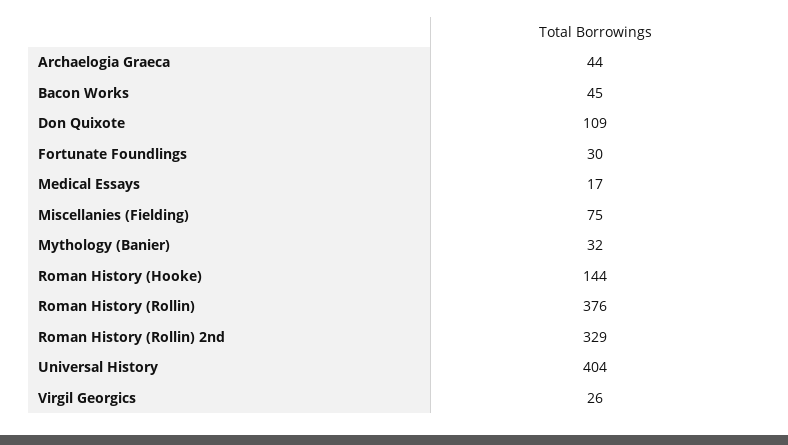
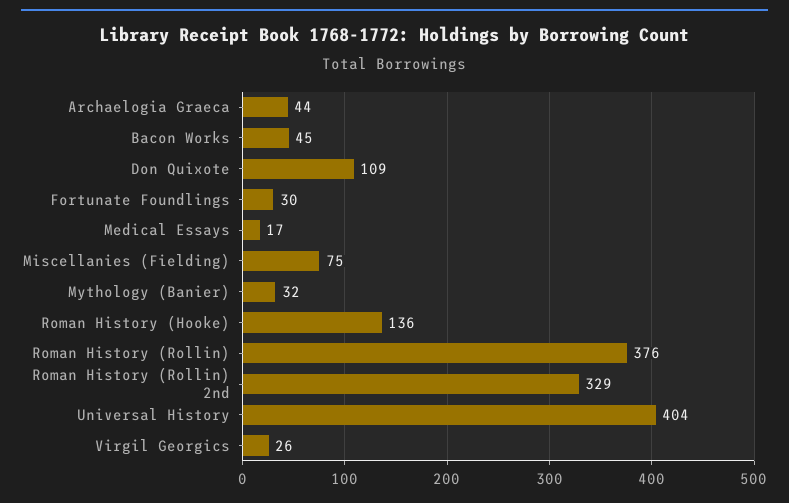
  {
    "Archaelogia Graeca": 44,
    "Bacon Works": 45,
    "Don Quixote": 109,
    "Fortunate Foundlings": 30,
    "Medical Essays": 17,
    "Miscellanies (Fielding)": 75,
    "Mythology (Banier)": 32,
-   "Roman History (Hooke)": 144,
+   "Roman History (Hooke)": 136,
    "Roman History (Rollin)": 376,
    "Roman History (Rollin) 2nd": 329,
    "Universal History": 404,
    "Virgil Georgics": 26
  }

